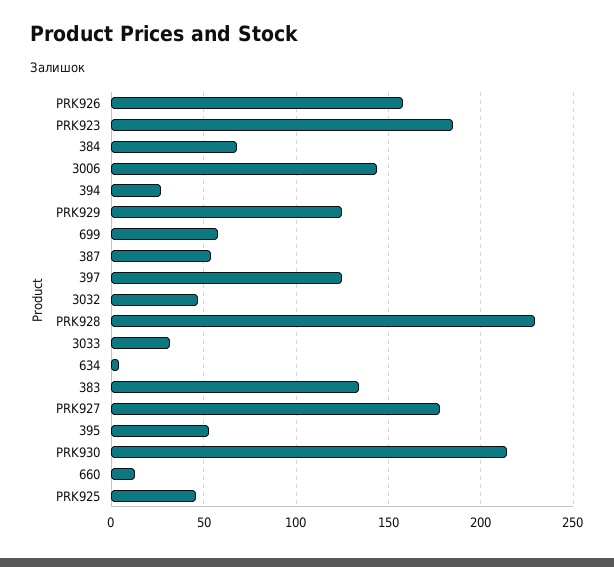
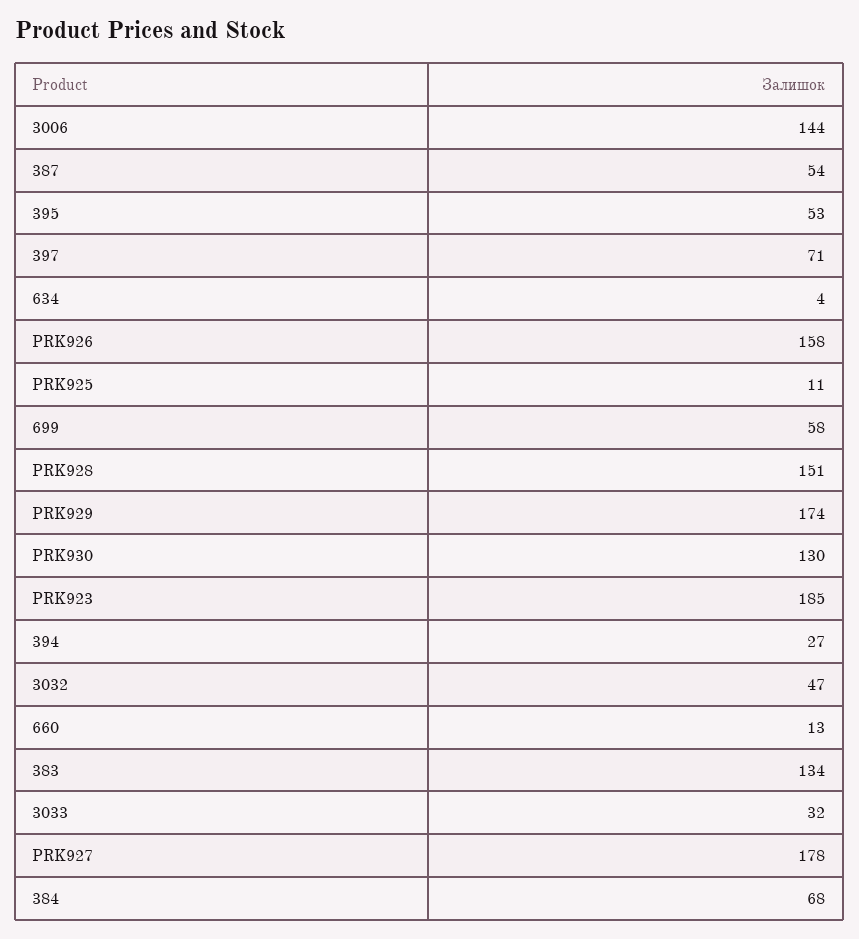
  {
    "PRK926": 158,
    "PRK923": 185,
    "384": 68,
    "3006": 144,
    "394": 27,
-   "PRK929": 125,
+   "PRK929": 174,
    "699": 58,
    "387": 54,
-   "397": 125,
+   "397": 71,
    "3032": 47,
-   "PRK928": 230,
+   "PRK928": 151,
    "3033": 32,
    "634": 4,
    "383": 134,
    "PRK927": 178,
    "395": 53,
-   "PRK930": 215,
+   "PRK930": 130,
    "660": 13,
-   "PRK925": 45
+   "PRK925": 11
  }

